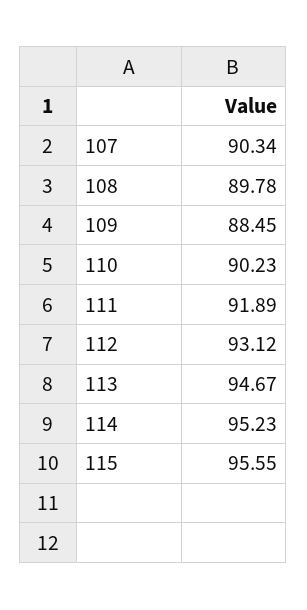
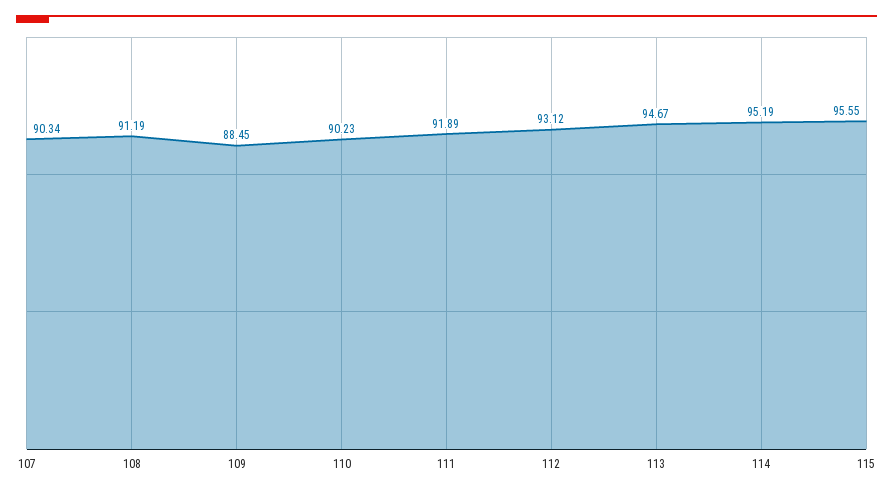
  {
    "107": 90.34,
-   "108": 89.78,
+   "108": 91.19,
    "109": 88.45,
    "110": 90.23,
    "111": 91.89,
    "112": 93.12,
    "113": 94.67,
-   "114": 95.23,
+   "114": 95.19,
    "115": 95.55
  }

